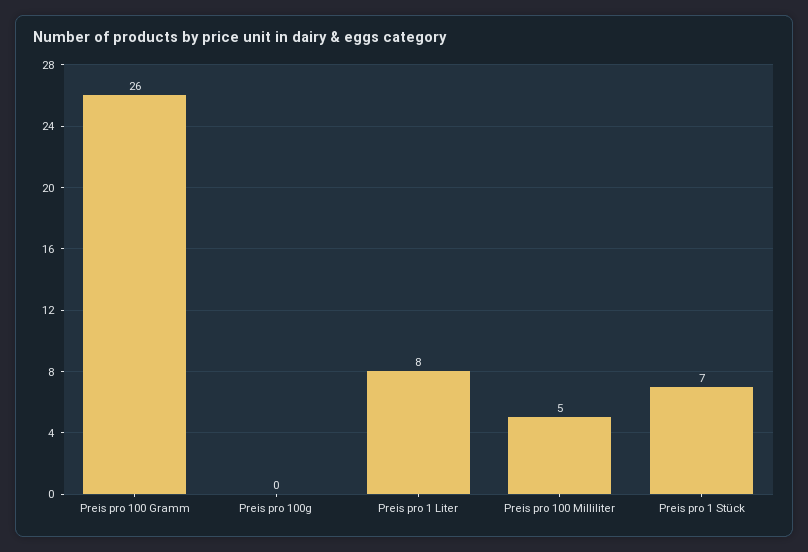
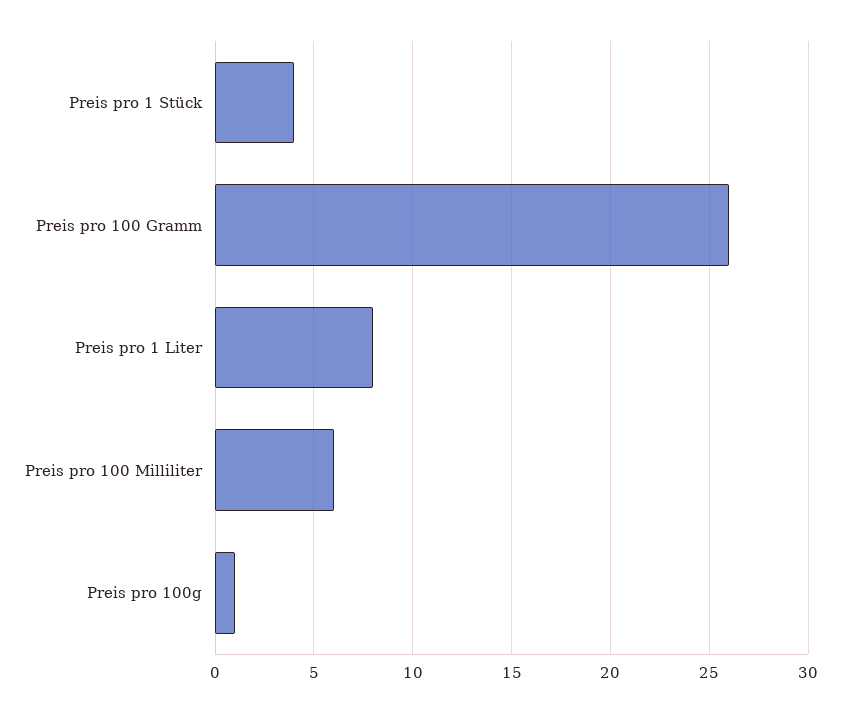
  {
    "Preis pro 100 Gramm": 26,
-   "Preis pro 100g": 0,
+   "Preis pro 100g": 1,
    "Preis pro 1 Liter": 8,
-   "Preis pro 100 Milliliter": 5,
+   "Preis pro 100 Milliliter": 6,
-   "Preis pro 1 Stück": 7
+   "Preis pro 1 Stück": 4
  }

